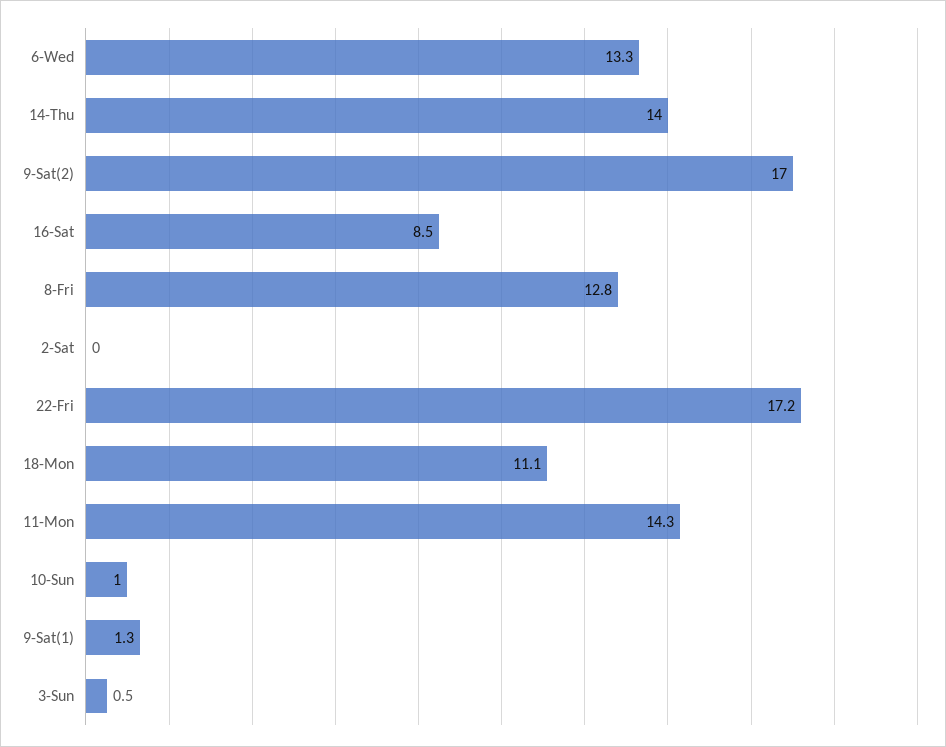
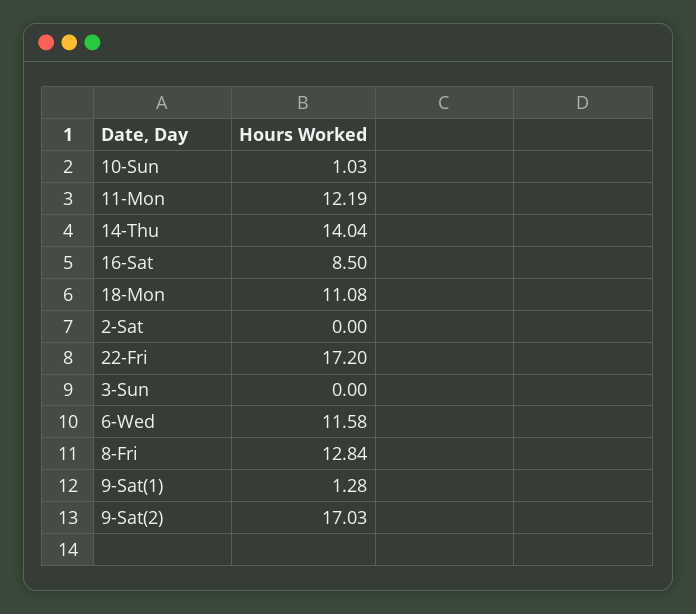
  {
-   "6-Wed": 13.3,
+   "6-Wed": 11.58,
    "14-Thu": 14.04,
    "9-Sat(2)": 17.03,
    "16-Sat": 8.5,
    "8-Fri": 12.84,
    "2-Sat": 0,
    "22-Fri": 17.2,
    "18-Mon": 11.08,
-   "11-Mon": 14.3,
+   "11-Mon": 12.19,
    "10-Sun": 1.03,
    "9-Sat(1)": 1.28,
-   "3-Sun": 0.5
+   "3-Sun": 0
  }

